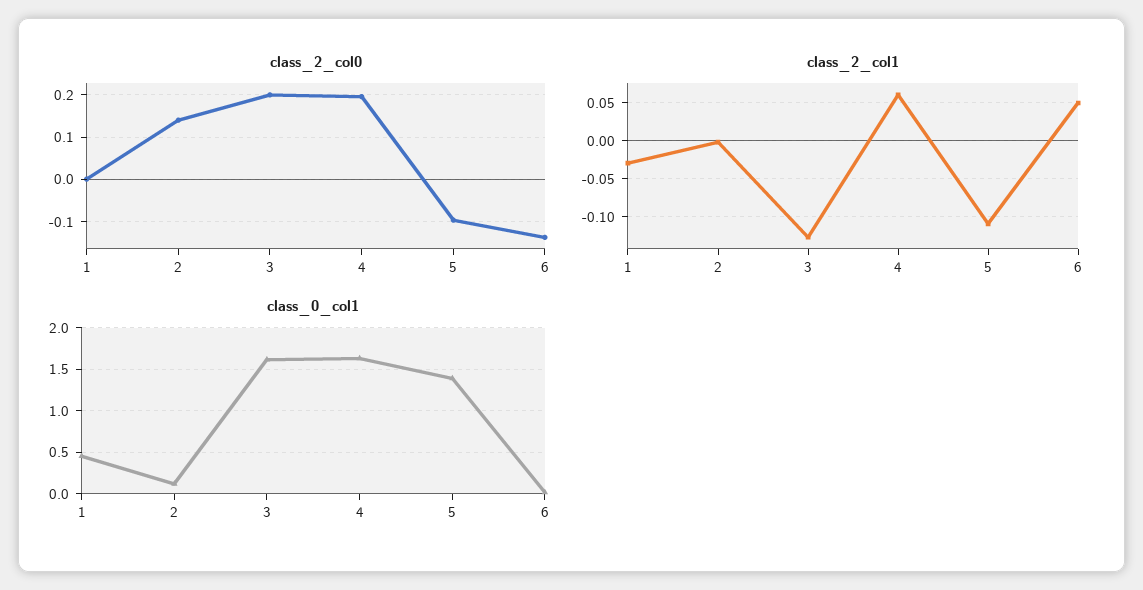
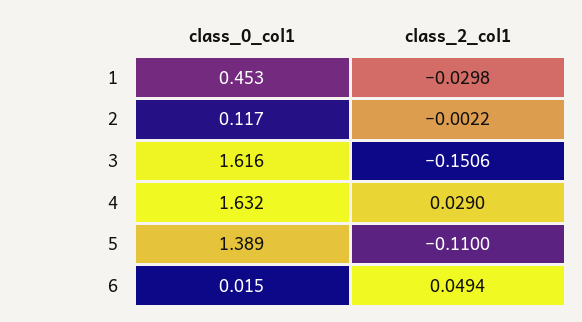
  {
-   "class_2_col0": {
-     "1": 0,
-     "2": 0.14,
-     "3": 0.2,
-     "4": 0.2,
-     "5": -0.1,
-     "6": -0.14
-   },
    "class_2_col1": {
      "1": -0.0298,
      "2": -0.0022,
-     "3": -0.13,
+     "3": -0.1506,
-     "4": 0.06,
+     "4": 0.029,
      "5": -0.11,
      "6": 0.0494
    },
    "class_0_col1": {
      "1": 0.453,
      "2": 0.117,
      "3": 1.616,
      "4": 1.632,
      "5": 1.389,
      "6": 0.015
    }
  }

